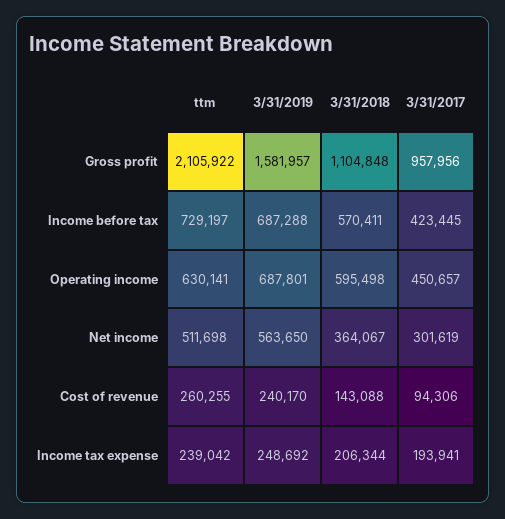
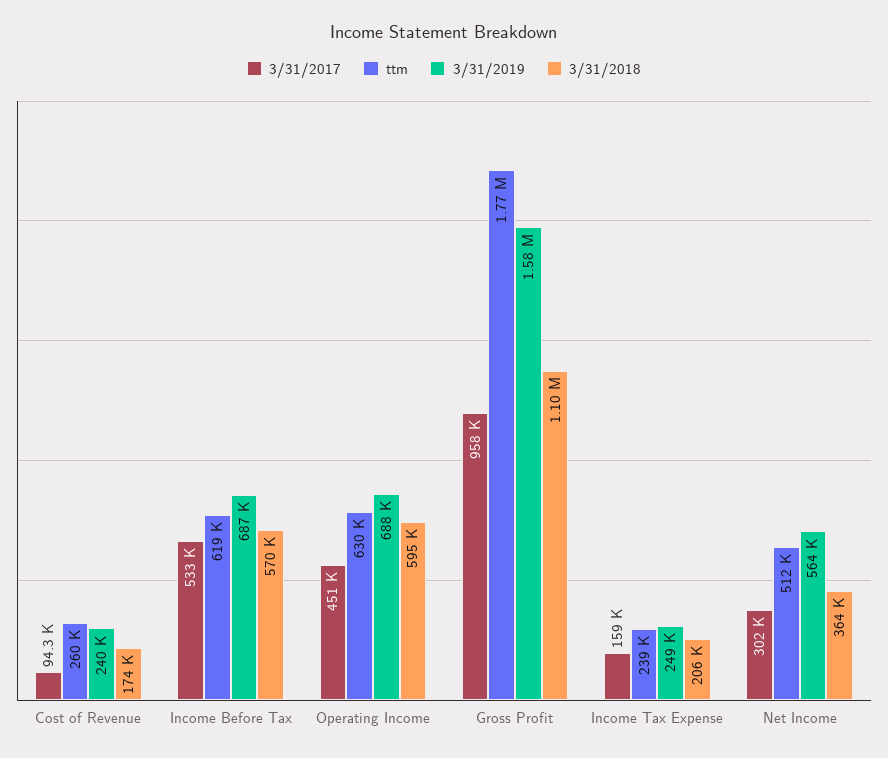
  {
    "ttm": {
-     "Gross profit": 2105922,
+     "Gross profit": 1770000,
-     "Income before tax": 729197,
+     "Income before tax": 619000,
      "Operating income": 630141,
      "Net income": 511698,
      "Cost of revenue": 260255,
      "Income tax expense": 239042
    },
    "3/31/2019": {
      "Gross profit": 1581957,
      "Income before tax": 687288,
      "Operating income": 687801,
      "Net income": 563650,
      "Cost of revenue": 240170,
      "Income tax expense": 248692
    },
    "3/31/2018": {
      "Gross profit": 1104848,
      "Income before tax": 570411,
      "Operating income": 595498,
      "Net income": 364067,
-     "Cost of revenue": 143088,
+     "Cost of revenue": 174000,
      "Income tax expense": 206344
    },
    "3/31/2017": {
      "Gross profit": 957956,
-     "Income before tax": 423445,
+     "Income before tax": 533000,
      "Operating income": 450657,
      "Net income": 301619,
      "Cost of revenue": 94306,
-     "Income tax expense": 193941
+     "Income tax expense": 159000
    }
  }

